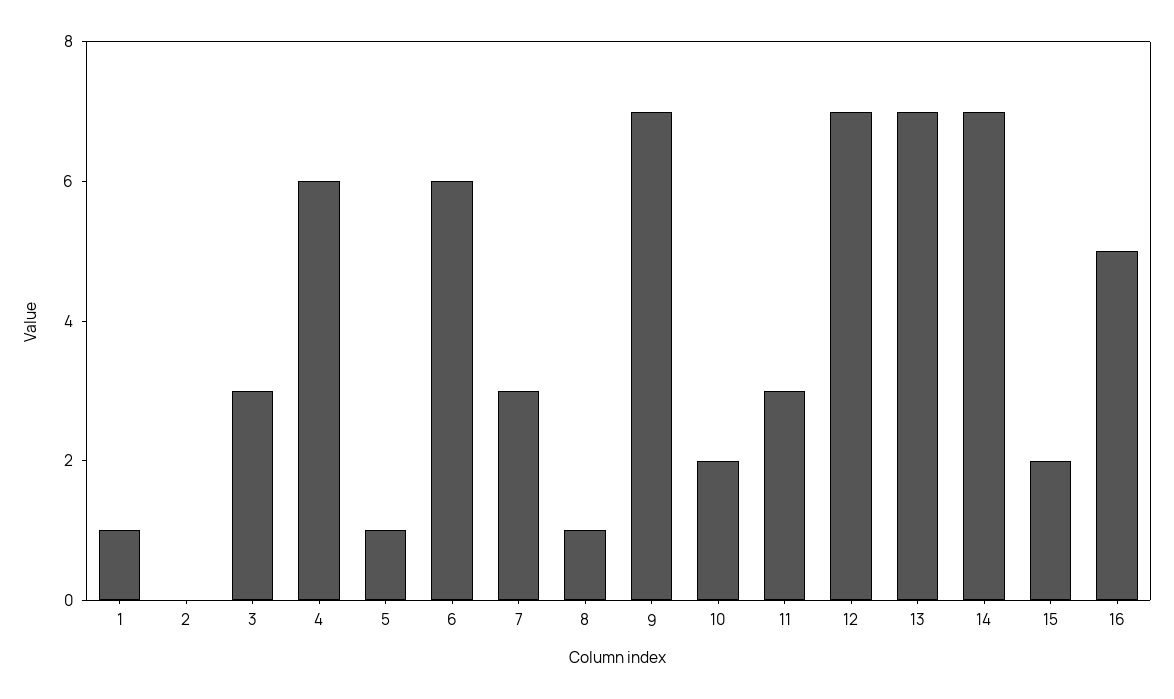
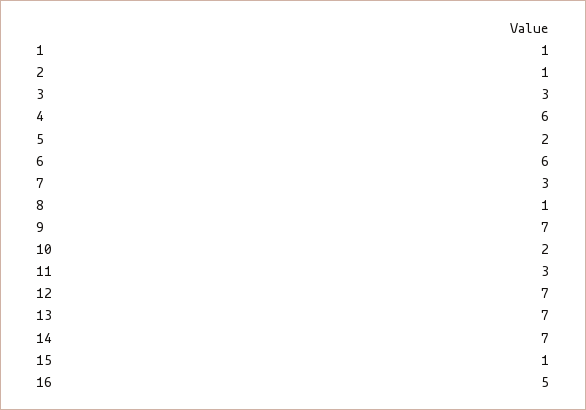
  {
    "1": 1,
-   "2": 0,
+   "2": 1,
    "3": 3,
    "4": 6,
-   "5": 1,
+   "5": 2,
    "6": 6,
    "7": 3,
    "8": 1,
    "9": 7,
    "10": 2,
    "11": 3,
    "12": 7,
    "13": 7,
    "14": 7,
-   "15": 2,
+   "15": 1,
    "16": 5
  }

